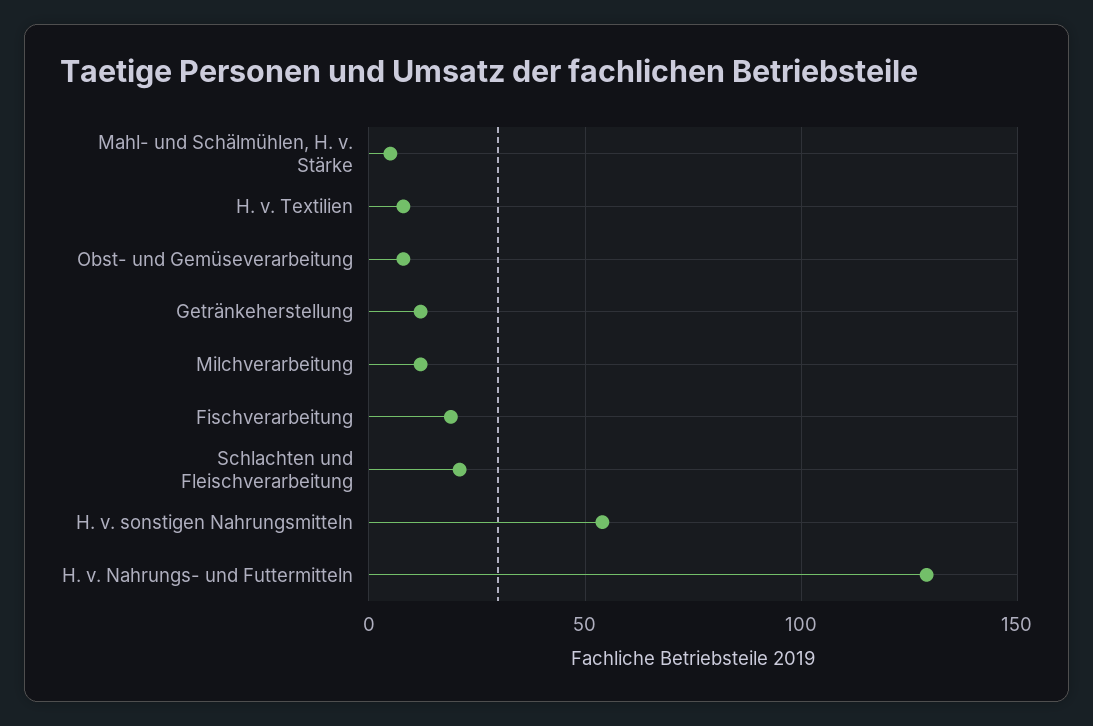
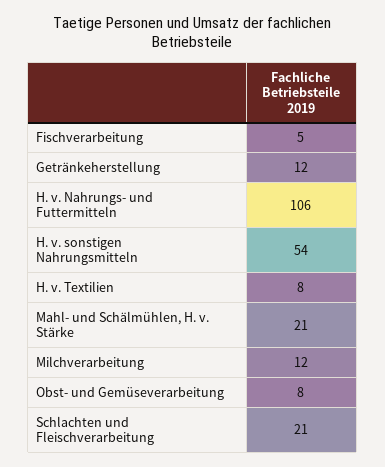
  {
-   "Mahl- und Schälmühlen, H. v. Stärke": 5,
+   "Mahl- und Schälmühlen, H. v. Stärke": 21,
    "H. v. Textilien": 8,
    "Obst- und Gemüseverarbeitung": 8,
    "Getränkeherstellung": 12,
    "Milchverarbeitung": 12,
-   "Fischverarbeitung": 20,
+   "Fischverarbeitung": 5,
    "Schlachten und Fleischverarbeitung": 21,
    "H. v. sonstigen Nahrungsmitteln": 54,
-   "H. v. Nahrungs- und Futtermitteln": 130
+   "H. v. Nahrungs- und Futtermitteln": 106
  }

